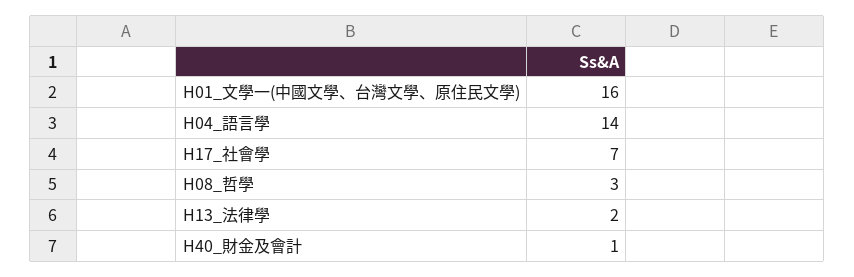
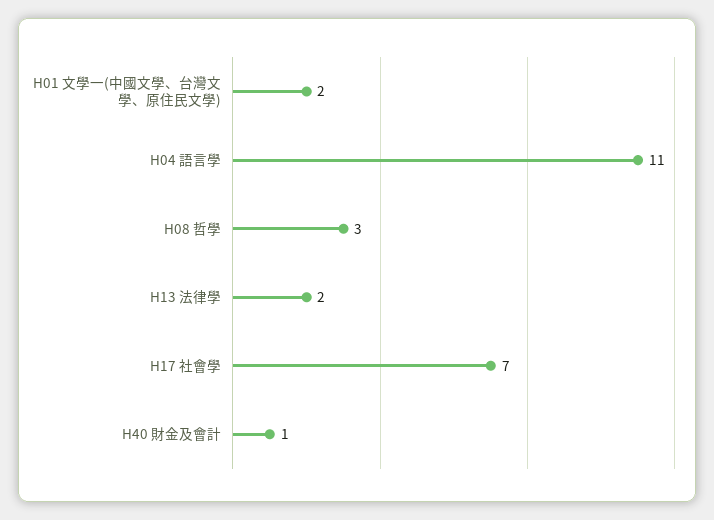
  {
-   "H01_文學一(中國文學、台灣文學、原住民文學)": 16,
+   "H01_文學一(中國文學、台灣文學、原住民文學)": 2,
-   "H04_語言學": 14,
+   "H04_語言學": 11,
    "H17_社會學": 7,
    "H08_哲學": 3,
    "H13_法律學": 2,
    "H40_財金及會計": 1
  }

